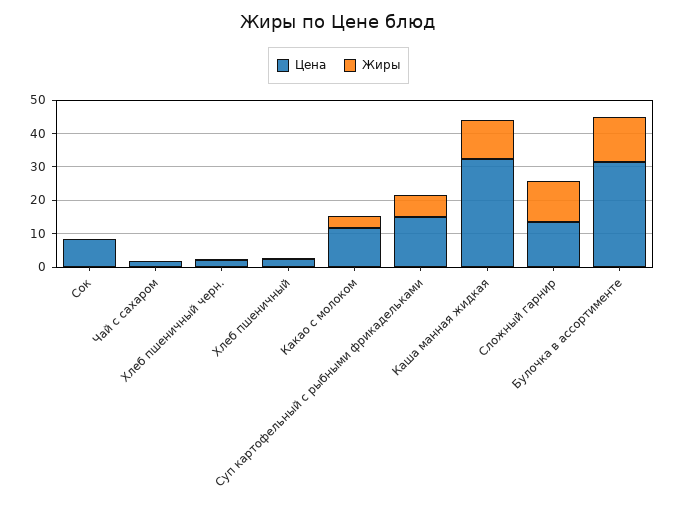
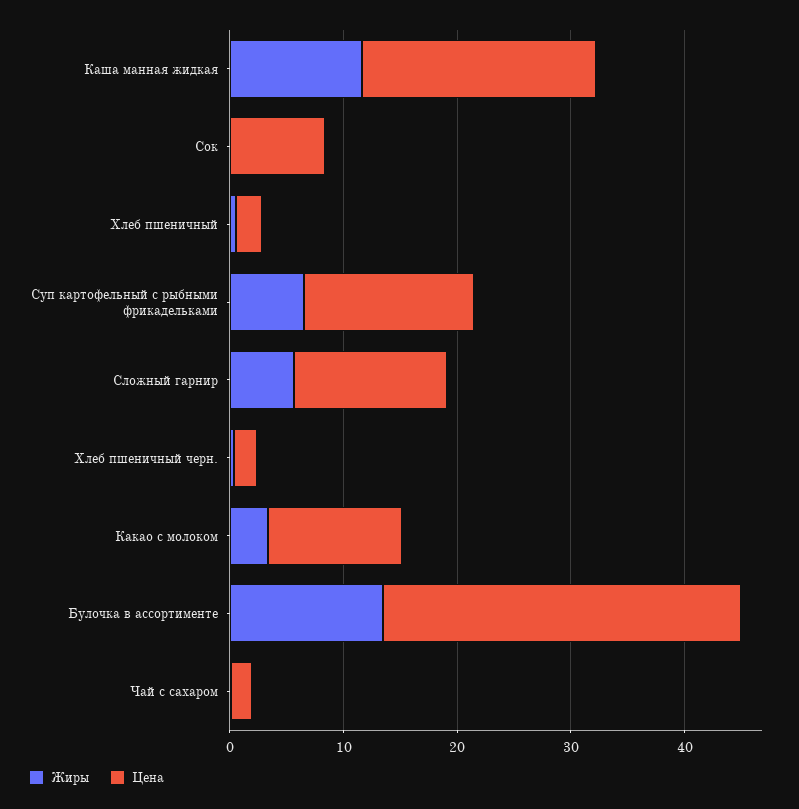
  {
    "Цена": {
      "Сок": 8,
      "Чай с сахаром": 2,
      "Хлеб пшеничный черн.": 2,
      "Хлеб пшеничный": 2,
      "Какао с молоком": 12,
      "Суп картофельный с рыбными фрикадельками": 14,
-     "Каша манная жидкая": 32.5,
+     "Каша манная жидкая": 20,
      "Сложный гарнир": 14,
      "Булочка в ассортименте": 32
    },
    "Жиры": {
      "Сок": 0,
      "Чай с сахаром": 0,
      "Хлеб пшеничный черн.": 0,
      "Хлеб пшеничный": 0,
      "Какао с молоком": 4,
      "Суп картофельный с рыбными фрикадельками": 6,
      "Каша манная жидкая": 12,
-     "Сложный гарнир": 12.5,
+     "Сложный гарнир": 6,
      "Булочка в ассортименте": 14
    }
  }

